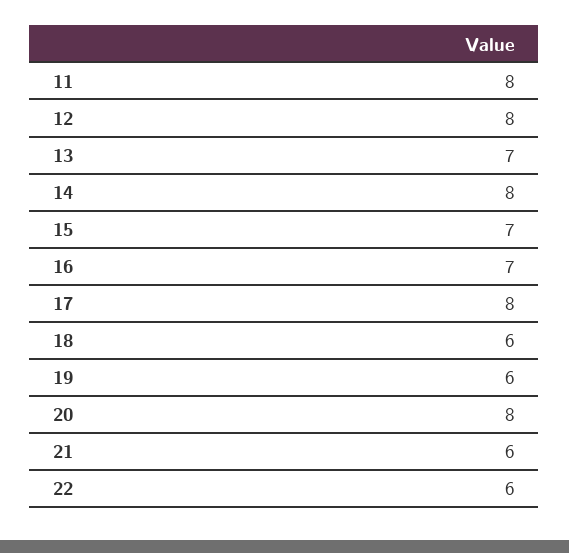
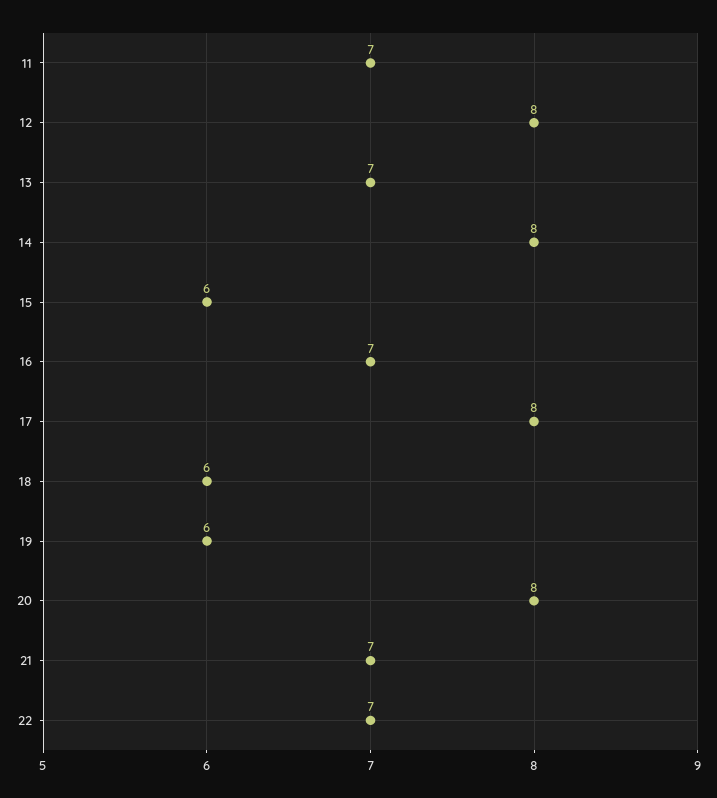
  {
-   "11": 8,
+   "11": 7,
    "12": 8,
    "13": 7,
    "14": 8,
-   "15": 7,
+   "15": 6,
    "16": 7,
    "17": 8,
    "18": 6,
    "19": 6,
    "20": 8,
-   "21": 6,
+   "21": 7,
-   "22": 6
+   "22": 7
  }

